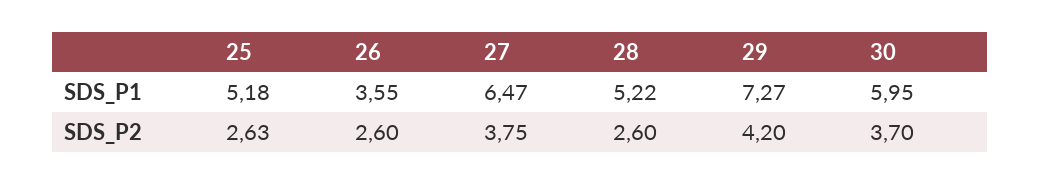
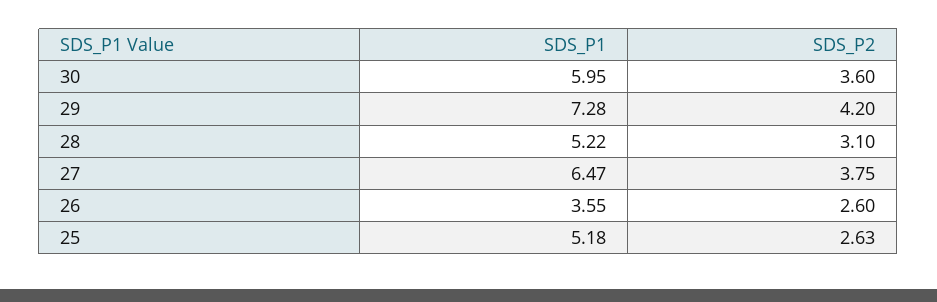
  {
    "25": {
      "SDS_P1": 5.18,
      "SDS_P2": 2.63
    },
    "26": {
      "SDS_P1": 3.55,
      "SDS_P2": 2.6
    },
    "27": {
      "SDS_P1": 6.47,
      "SDS_P2": 3.75
    },
    "28": {
      "SDS_P1": 5.22,
-     "SDS_P2": 2.6
+     "SDS_P2": 3.1
    },
    "29": {
-     "SDS_P1": 7.27,
+     "SDS_P1": 7.28,
      "SDS_P2": 4.2
    },
    "30": {
      "SDS_P1": 5.95,
-     "SDS_P2": 3.7
+     "SDS_P2": 3.6
    }
  }

